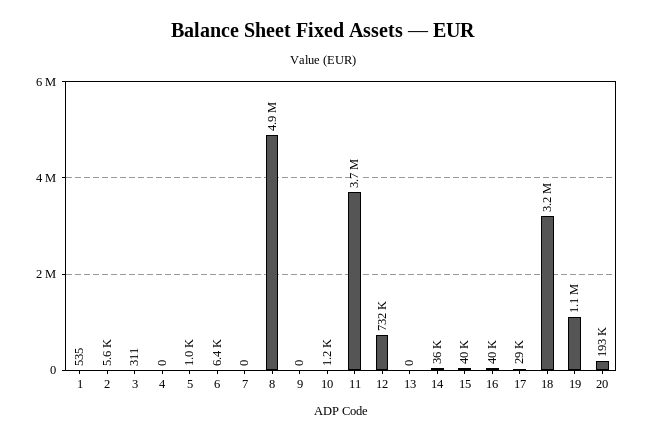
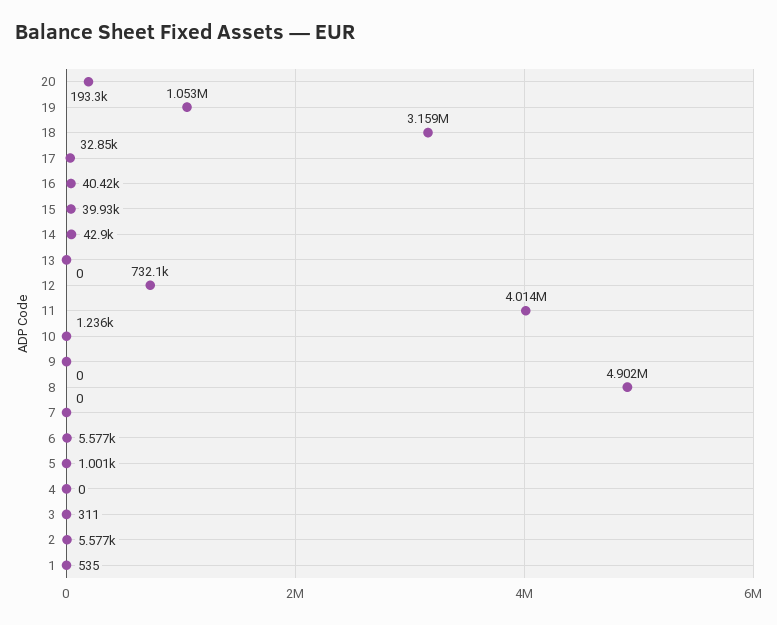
  {
    "1": 535,
    "2": 5577,
    "3": 311,
    "4": 0,
    "5": 1001,
-   "6": 6400,
+   "6": 5577,
    "7": 0,
    "8": 4902000,
    "9": 0,
    "10": 1236,
-   "11": 3700000,
+   "11": 4014000,
    "12": 732100,
    "13": 0,
-   "14": 36000,
+   "14": 42900,
    "15": 39930,
    "16": 40420,
-   "17": 29000,
+   "17": 32850,
    "18": 3159000,
    "19": 1053000,
    "20": 193300
  }

